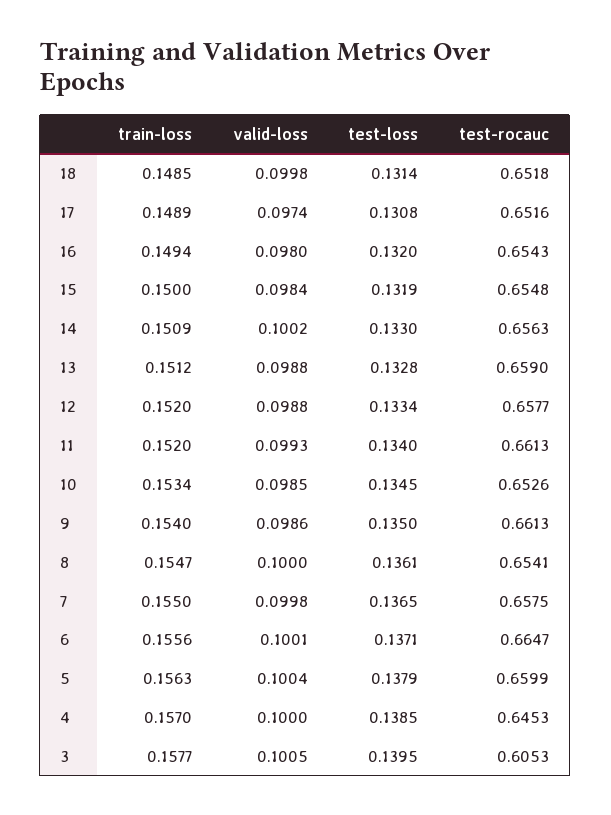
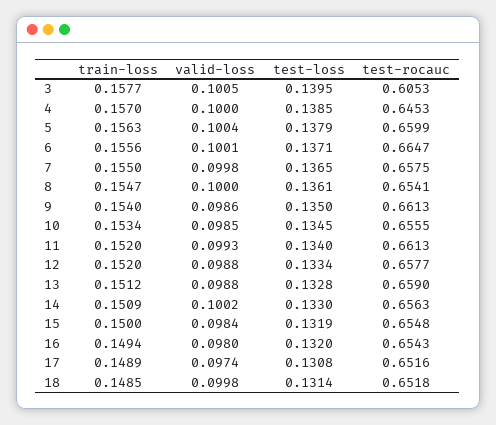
  {
    "train-loss": {
      "18": 0.1485,
      "17": 0.1489,
      "16": 0.1494,
      "15": 0.15,
      "14": 0.1509,
      "13": 0.1512,
      "12": 0.152,
      "11": 0.152,
      "10": 0.1534,
      "9": 0.154,
      "8": 0.1547,
      "7": 0.155,
      "6": 0.1556,
      "5": 0.1563,
      "4": 0.157,
      "3": 0.1577
    },
    "valid-loss": {
      "18": 0.0998,
      "17": 0.0974,
      "16": 0.098,
      "15": 0.0984,
      "14": 0.1002,
      "13": 0.0988,
      "12": 0.0988,
      "11": 0.0993,
      "10": 0.0985,
      "9": 0.0986,
      "8": 0.1,
      "7": 0.0998,
      "6": 0.1001,
      "5": 0.1004,
      "4": 0.1,
      "3": 0.1005
    },
    "test-loss": {
      "18": 0.1314,
      "17": 0.1308,
      "16": 0.132,
      "15": 0.1319,
      "14": 0.133,
      "13": 0.1328,
      "12": 0.1334,
      "11": 0.134,
      "10": 0.1345,
      "9": 0.135,
      "8": 0.1361,
      "7": 0.1365,
      "6": 0.1371,
      "5": 0.1379,
      "4": 0.1385,
      "3": 0.1395
    },
    "test-rocauc": {
      "18": 0.6518,
      "17": 0.6516,
      "16": 0.6543,
      "15": 0.6548,
      "14": 0.6563,
      "13": 0.659,
      "12": 0.6577,
      "11": 0.6613,
-     "10": 0.6526,
+     "10": 0.6555,
      "9": 0.6613,
      "8": 0.6541,
      "7": 0.6575,
      "6": 0.6647,
      "5": 0.6599,
      "4": 0.6453,
      "3": 0.6053
    }
  }

